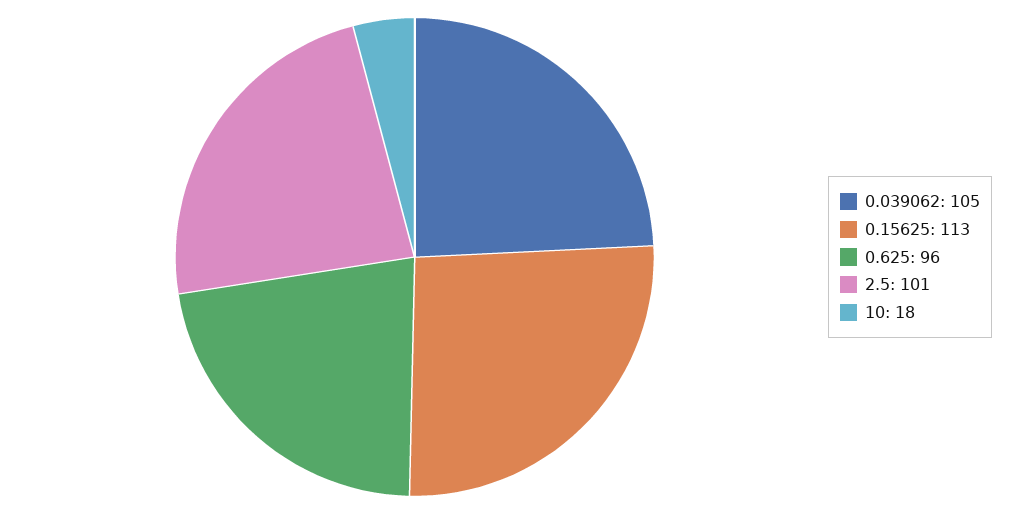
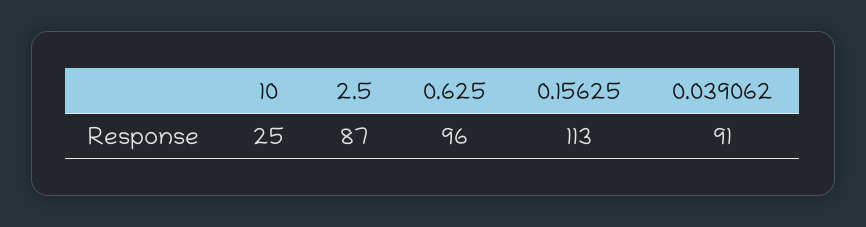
  {
-   "0.039062": 105,
+   "0.039062": 91,
    "0.15625": 113,
    "0.625": 96,
-   "2.5": 101,
+   "2.5": 87,
-   "10": 18
+   "10": 25
  }

